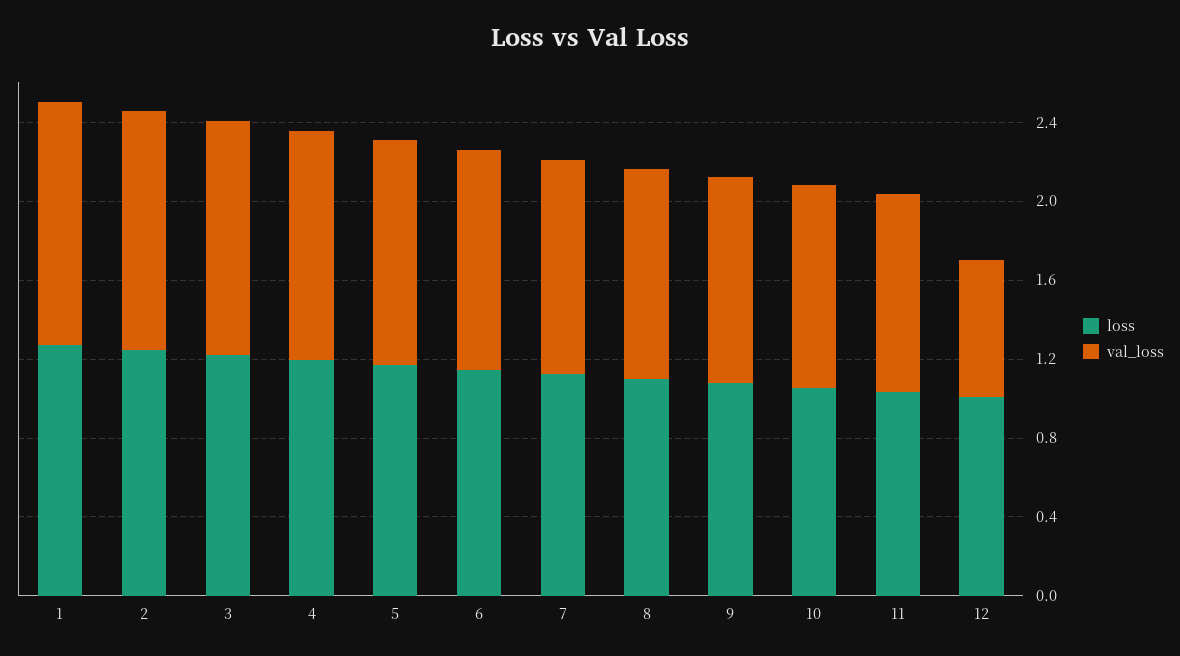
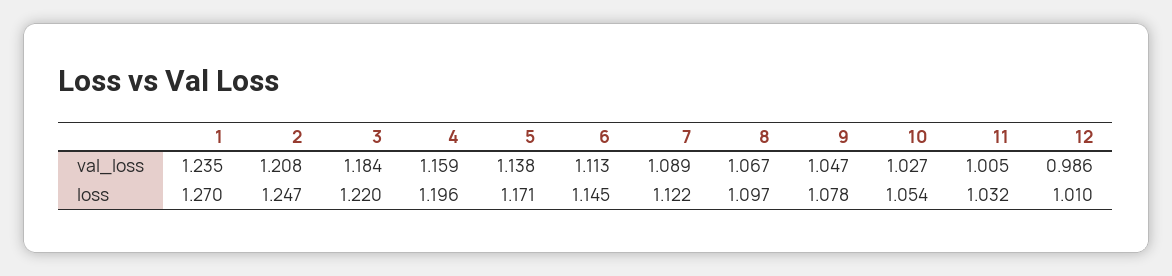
  {
    "loss": {
      "1": 1.27,
      "2": 1.247,
      "3": 1.22,
      "4": 1.196,
      "5": 1.171,
      "6": 1.145,
      "7": 1.122,
      "8": 1.097,
      "9": 1.078,
      "10": 1.054,
      "11": 1.032,
      "12": 1.01
    },
    "val_loss": {
      "1": 1.235,
      "2": 1.208,
      "3": 1.184,
      "4": 1.159,
      "5": 1.138,
      "6": 1.113,
      "7": 1.089,
      "8": 1.067,
      "9": 1.047,
      "10": 1.027,
      "11": 1.005,
-     "12": 0.7
+     "12": 0.986
    }
  }

